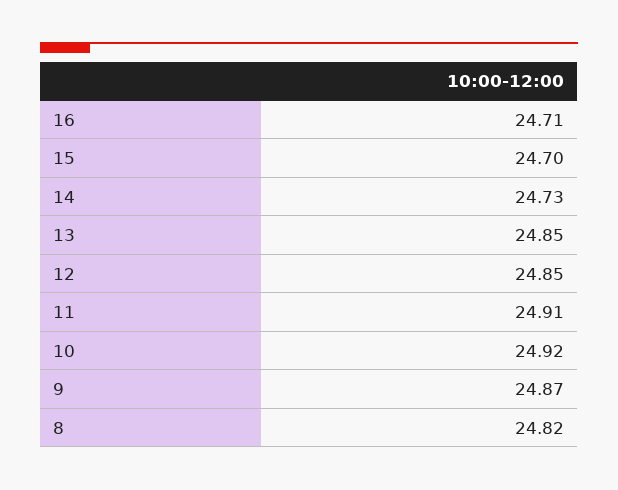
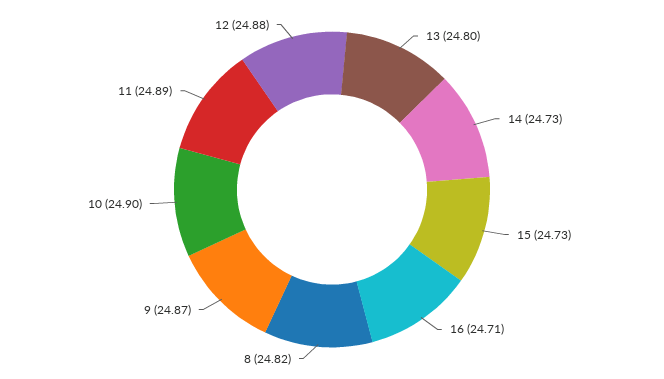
  {
    "16": 24.71,
-   "15": 24.7,
+   "15": 24.73,
    "14": 24.73,
-   "13": 24.85,
+   "13": 24.8,
-   "12": 24.85,
+   "12": 24.88,
-   "11": 24.91,
+   "11": 24.89,
-   "10": 24.92,
+   "10": 24.9,
    "9": 24.87,
    "8": 24.82
  }

